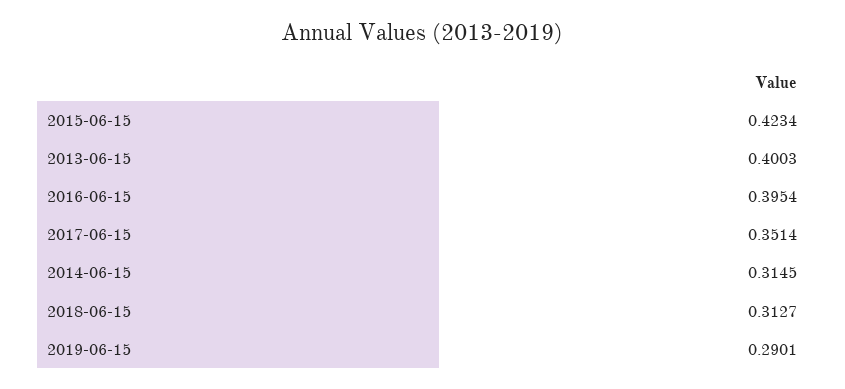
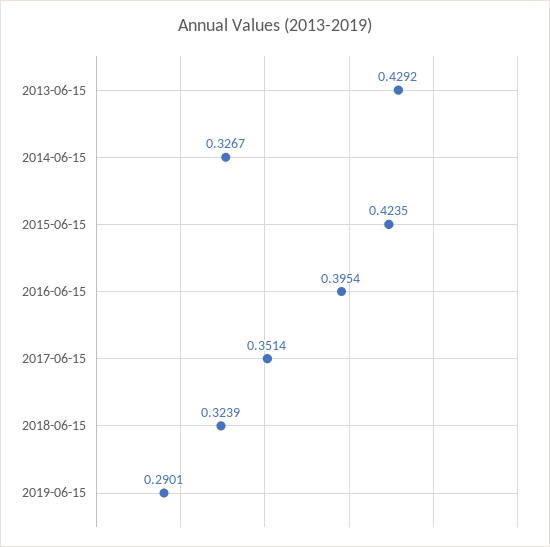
  {
-   "2015-06-15": 0.4234,
+   "2015-06-15": 0.4235,
-   "2013-06-15": 0.4003,
+   "2013-06-15": 0.4292,
    "2016-06-15": 0.3954,
    "2017-06-15": 0.3514,
-   "2014-06-15": 0.3145,
+   "2014-06-15": 0.3267,
-   "2018-06-15": 0.3127,
+   "2018-06-15": 0.3239,
    "2019-06-15": 0.2901
  }

